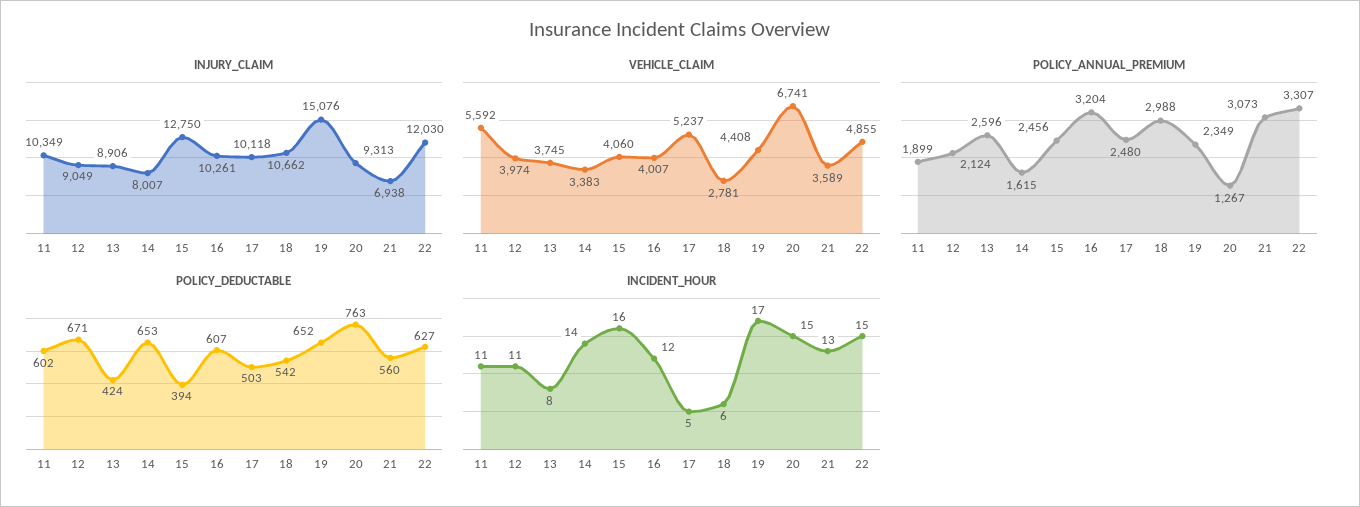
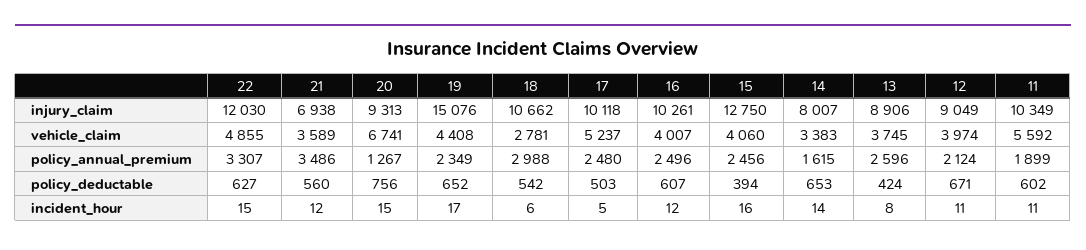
  {
    "INJURY_CLAIM": {
      "11": 10349,
      "12": 9049,
      "13": 8906,
      "14": 8007,
      "15": 12750,
      "16": 10261,
      "17": 10118,
      "18": 10662,
      "19": 15076,
      "20": 9313,
      "21": 6938,
      "22": 12030
    },
    "VEHICLE_CLAIM": {
      "11": 5592,
      "12": 3974,
      "13": 3745,
      "14": 3383,
      "15": 4060,
      "16": 4007,
      "17": 5237,
      "18": 2781,
      "19": 4408,
      "20": 6741,
      "21": 3589,
      "22": 4855
    },
    "POLICY_ANNUAL_PREMIUM": {
      "11": 1899,
      "12": 2124,
      "13": 2596,
      "14": 1615,
      "15": 2456,
-     "16": 3204,
+     "16": 2496,
      "17": 2480,
      "18": 2988,
      "19": 2349,
      "20": 1267,
-     "21": 3073,
+     "21": 3486,
      "22": 3307
    },
    "POLICY_DEDUCTABLE": {
      "11": 602,
      "12": 671,
      "13": 424,
      "14": 653,
      "15": 394,
      "16": 607,
      "17": 503,
      "18": 542,
      "19": 652,
-     "20": 763,
+     "20": 756,
      "21": 560,
      "22": 627
    },
    "INCIDENT_HOUR": {
      "11": 11,
      "12": 11,
      "13": 8,
      "14": 14,
      "15": 16,
      "16": 12,
      "17": 5,
      "18": 6,
      "19": 17,
      "20": 15,
-     "21": 13,
+     "21": 12,
      "22": 15
    }
  }

